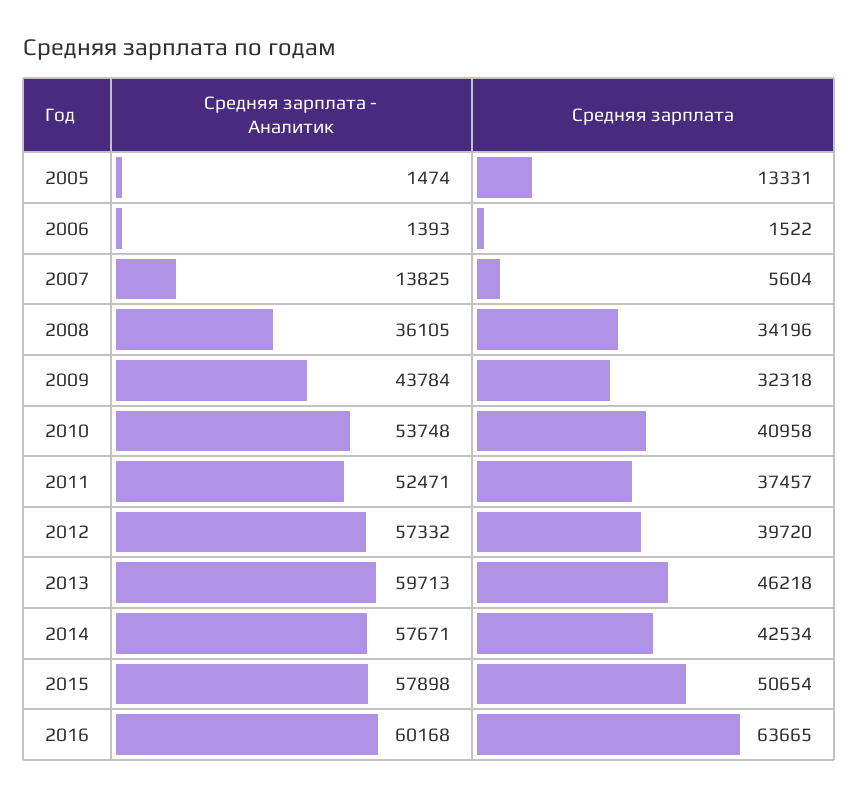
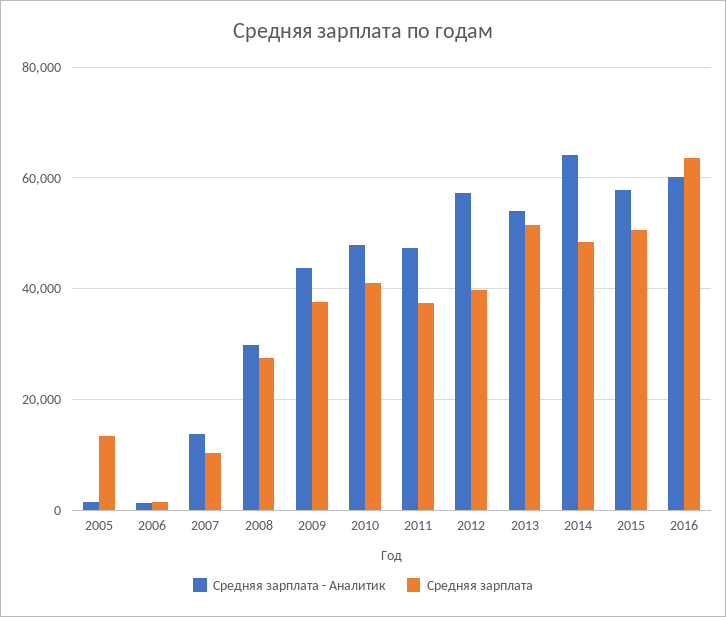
  {
    "Средняя зарплата - Аналитик": {
      "2005": 1474,
      "2006": 1393,
      "2007": 13825,
-     "2008": 36105,
+     "2008": 30000,
      "2009": 43784,
-     "2010": 53748,
+     "2010": 48000,
-     "2011": 52471,
+     "2011": 48000,
      "2012": 57332,
-     "2013": 59713,
+     "2013": 54000,
-     "2014": 57671,
+     "2014": 64000,
      "2015": 57898,
      "2016": 60168
    },
    "Средняя зарплата": {
      "2005": 13331,
      "2006": 1522,
-     "2007": 5604,
+     "2007": 10000,
-     "2008": 34196,
+     "2008": 28000,
-     "2009": 32318,
+     "2009": 38000,
      "2010": 40958,
      "2011": 37457,
      "2012": 39720,
-     "2013": 46218,
+     "2013": 52000,
-     "2014": 42534,
+     "2014": 48000,
      "2015": 50654,
      "2016": 63665
    }
  }

